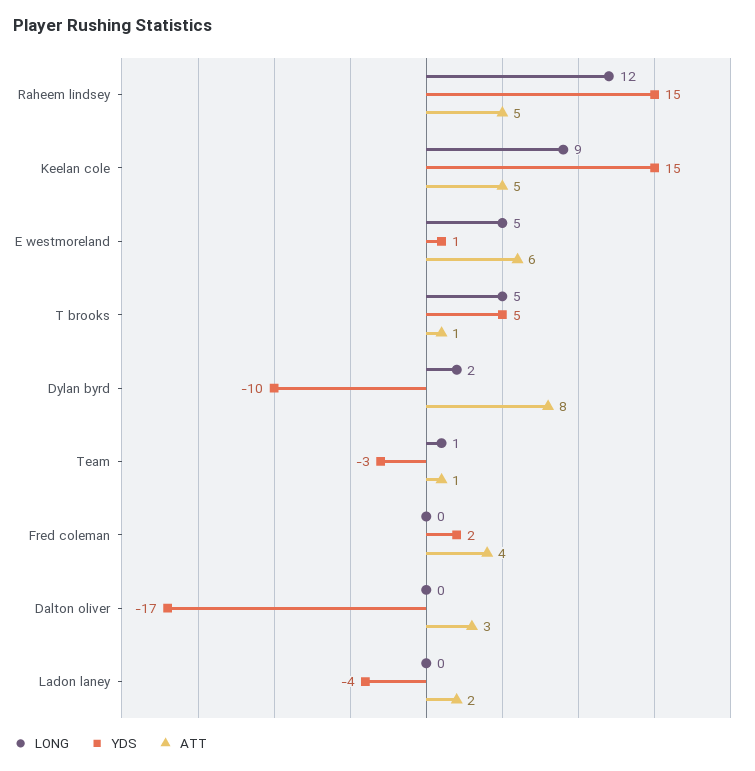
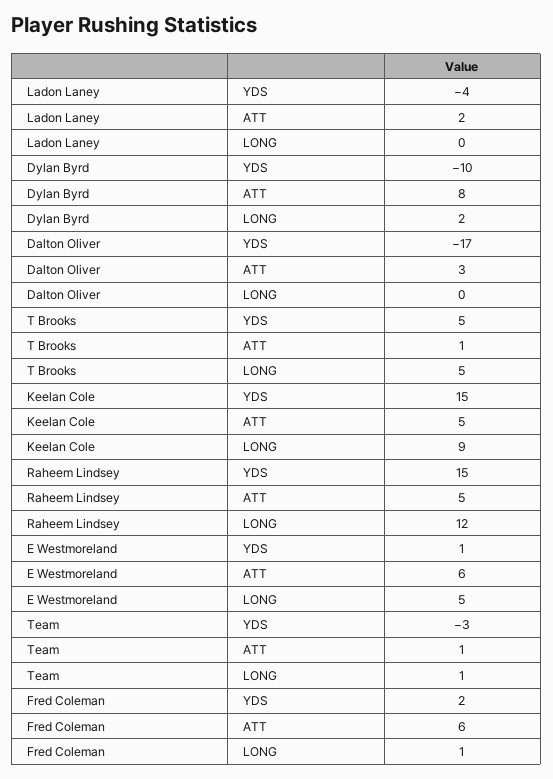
  {
    "LONG": {
      "Raheem lindsey": 12,
      "Keelan cole": 9,
      "E westmoreland": 5,
      "T brooks": 5,
      "Dylan byrd": 2,
      "Team": 1,
-     "Fred coleman": 0,
+     "Fred coleman": 1,
      "Dalton oliver": 0,
      "Ladon laney": 0
    },
    "YDS": {
      "Raheem lindsey": 15,
      "Keelan cole": 15,
      "E westmoreland": 1,
      "T brooks": 5,
      "Dylan byrd": -10,
      "Team": -3,
      "Fred coleman": 2,
      "Dalton oliver": -17,
      "Ladon laney": -4
    },
    "ATT": {
      "Raheem lindsey": 5,
      "Keelan cole": 5,
      "E westmoreland": 6,
      "T brooks": 1,
      "Dylan byrd": 8,
      "Team": 1,
-     "Fred coleman": 4,
+     "Fred coleman": 6,
      "Dalton oliver": 3,
      "Ladon laney": 2
    }
  }

